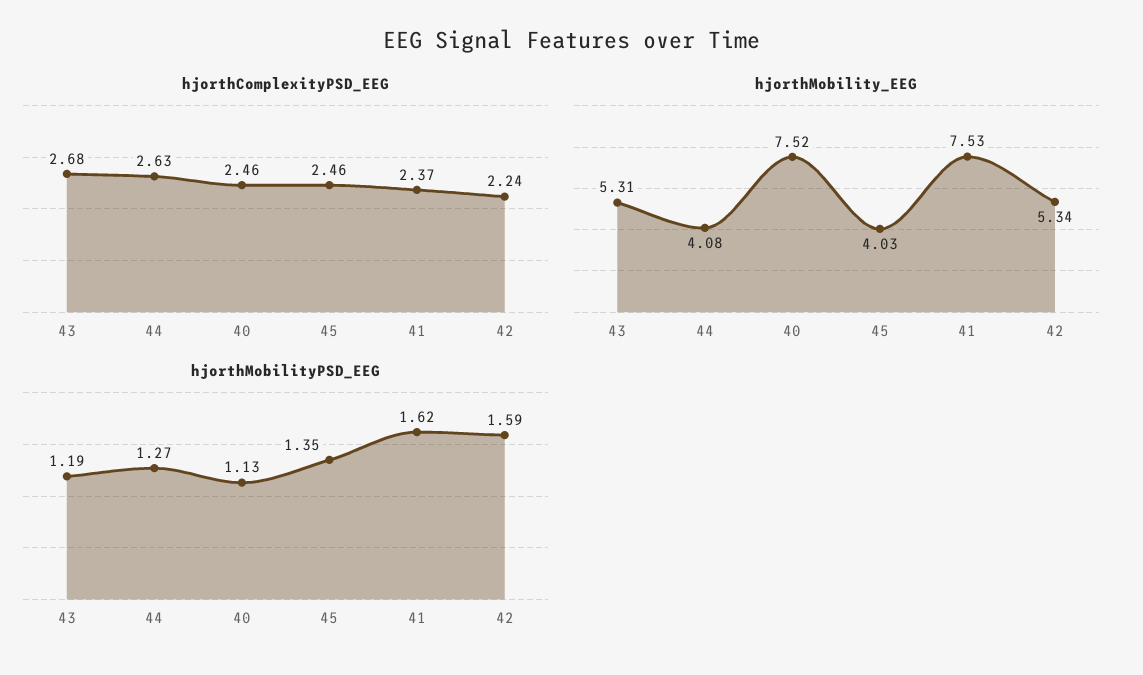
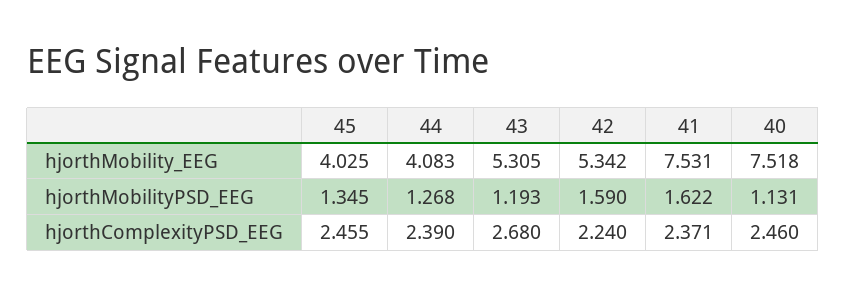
  {
    "hjorthComplexityPSD_EEG": {
      "43": 2.68,
-     "44": 2.63,
+     "44": 2.39,
      "40": 2.46,
      "45": 2.455,
      "41": 2.371,
      "42": 2.24
    },
    "hjorthMobility_EEG": {
      "43": 5.305,
      "44": 4.083,
      "40": 7.518,
      "45": 4.025,
      "41": 7.531,
      "42": 5.342
    },
    "hjorthMobilityPSD_EEG": {
      "43": 1.193,
      "44": 1.268,
      "40": 1.131,
      "45": 1.345,
      "41": 1.622,
      "42": 1.59
    }
  }

